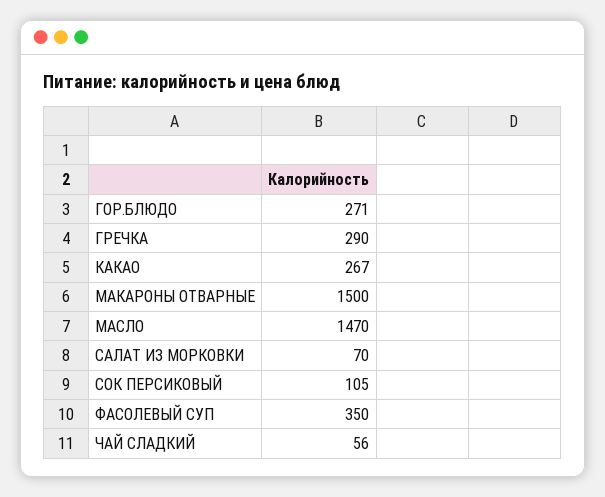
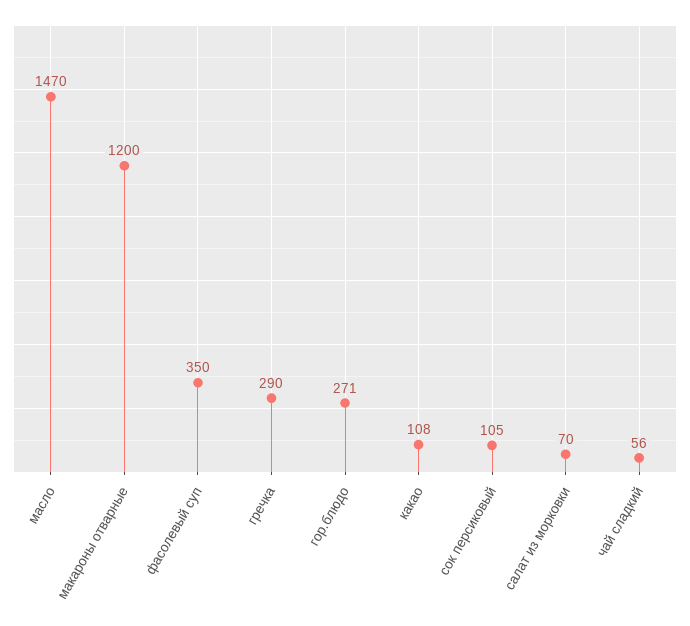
  {
    "ГОР.БЛЮДО": 271,
    "ГРЕЧКА": 290,
-   "КАКАО": 267,
+   "КАКАО": 108,
-   "МАКАРОНЫ ОТВАРНЫЕ": 1500,
+   "МАКАРОНЫ ОТВАРНЫЕ": 1200,
    "МАСЛО": 1470,
    "САЛАТ ИЗ МОРКОВКИ": 70,
    "СОК ПЕРСИКОВЫЙ": 105,
    "ФАСОЛЕВЫЙ СУП": 350,
    "ЧАЙ СЛАДКИЙ": 56
  }

